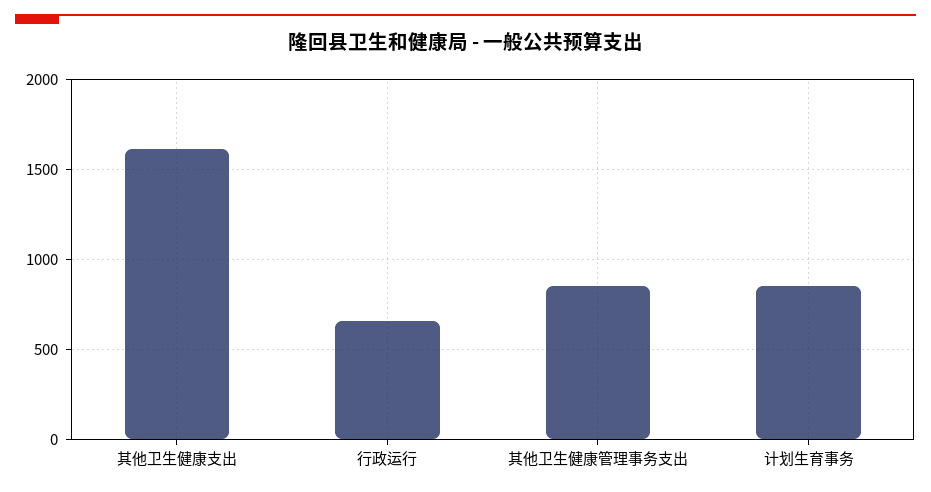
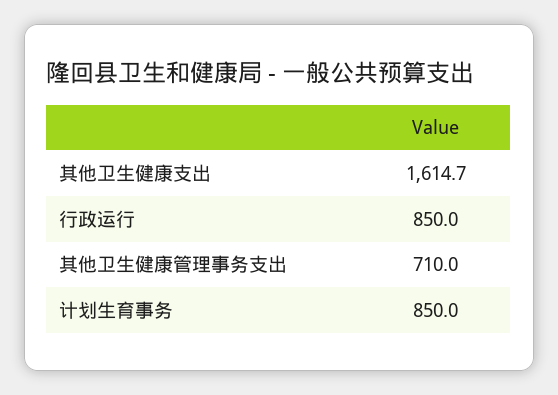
  {
    "其他卫生健康支出": 1614.7,
-   "行政运行": 650,
+   "行政运行": 850,
-   "其他卫生健康管理事务支出": 850,
+   "其他卫生健康管理事务支出": 710,
    "计划生育事务": 850
  }

